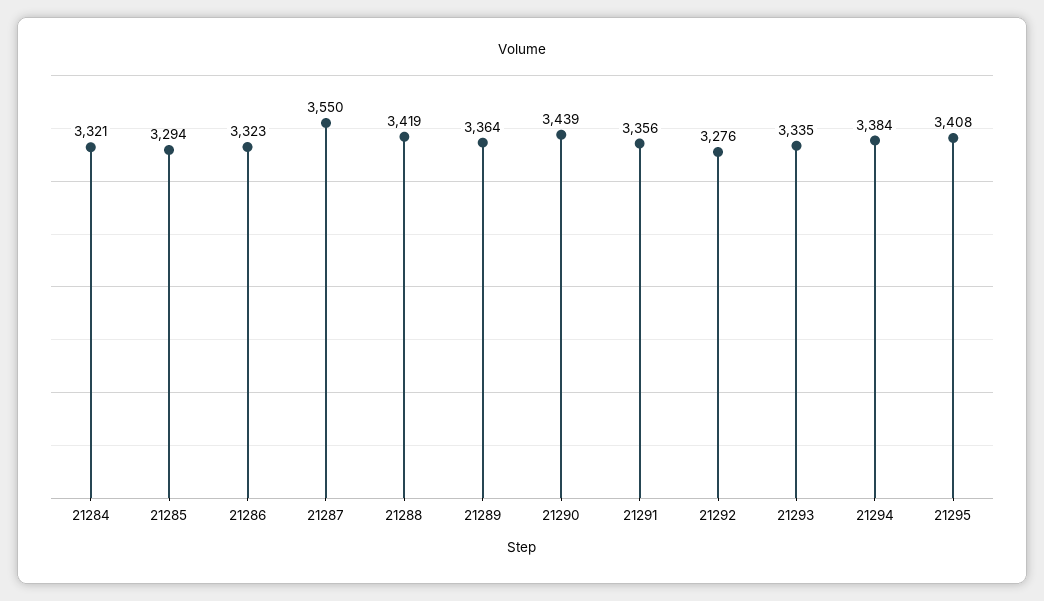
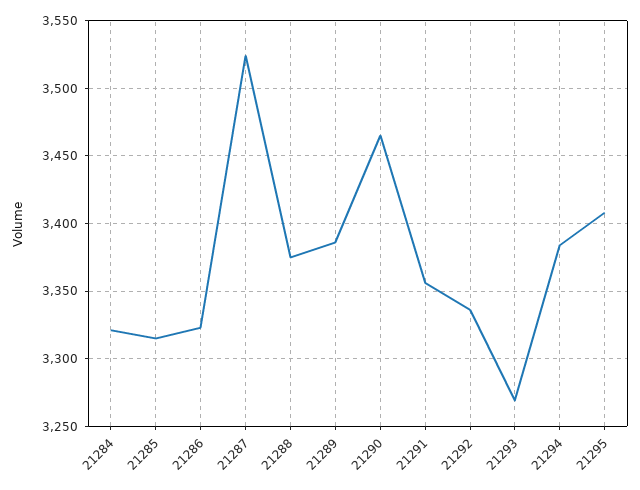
  {
    "21284": 3321,
-   "21285": 3294,
+   "21285": 3315,
    "21286": 3323,
-   "21287": 3550,
+   "21287": 3525,
-   "21288": 3419,
+   "21288": 3375,
-   "21289": 3364,
+   "21289": 3385,
-   "21290": 3439,
+   "21290": 3465,
    "21291": 3356,
-   "21292": 3276,
+   "21292": 3335,
-   "21293": 3335,
+   "21293": 3270,
    "21294": 3384,
    "21295": 3408
  }

